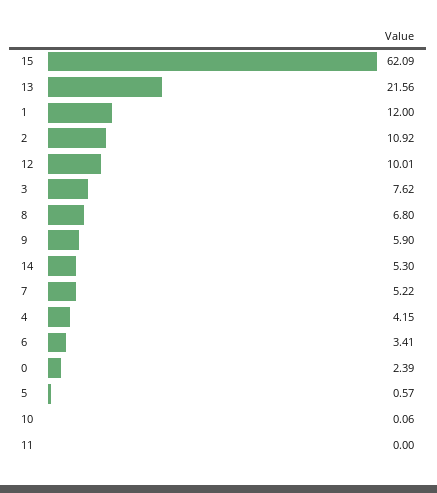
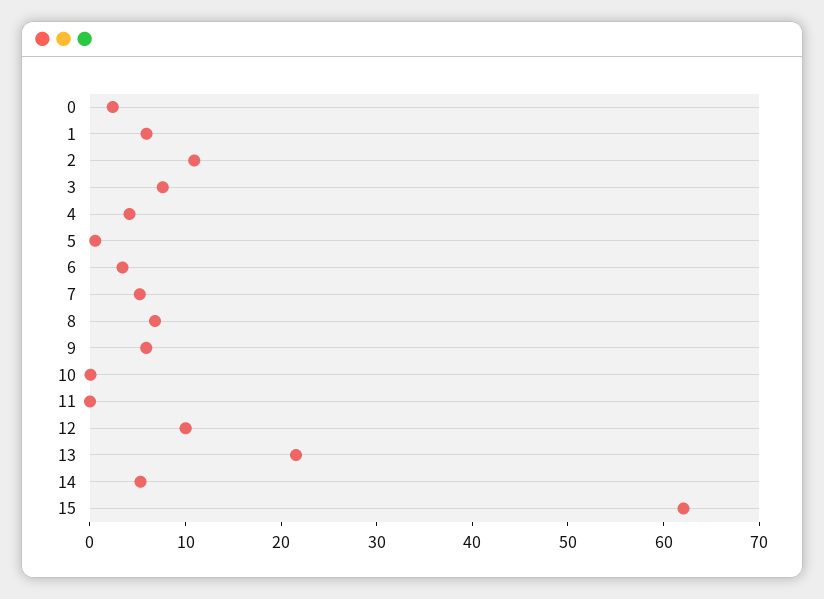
  {
    "15": 62.09,
    "13": 21.56,
-   "1": 12,
+   "1": 6,
    "2": 10.92,
    "12": 10.01,
    "3": 7.62,
    "8": 6.8,
    "9": 5.9,
    "14": 5.3,
    "7": 5.22,
    "4": 4.15,
    "6": 3.41,
    "0": 2.39,
    "5": 0.57,
    "10": 0.06,
    "11": 0
  }

